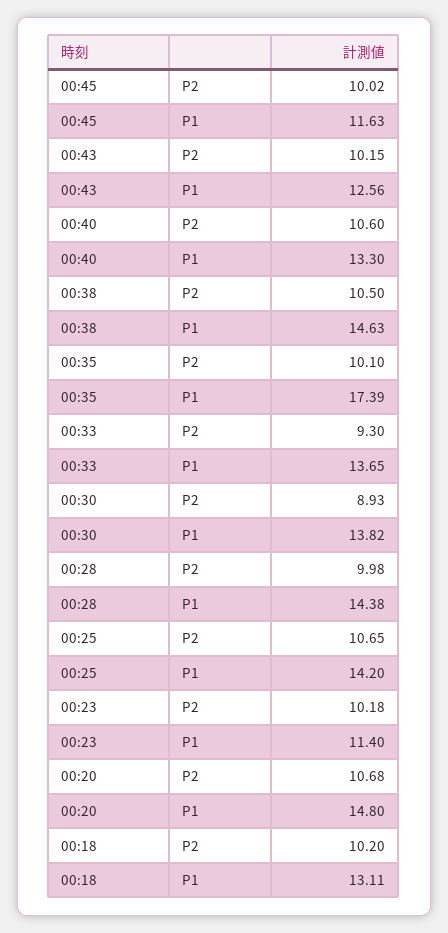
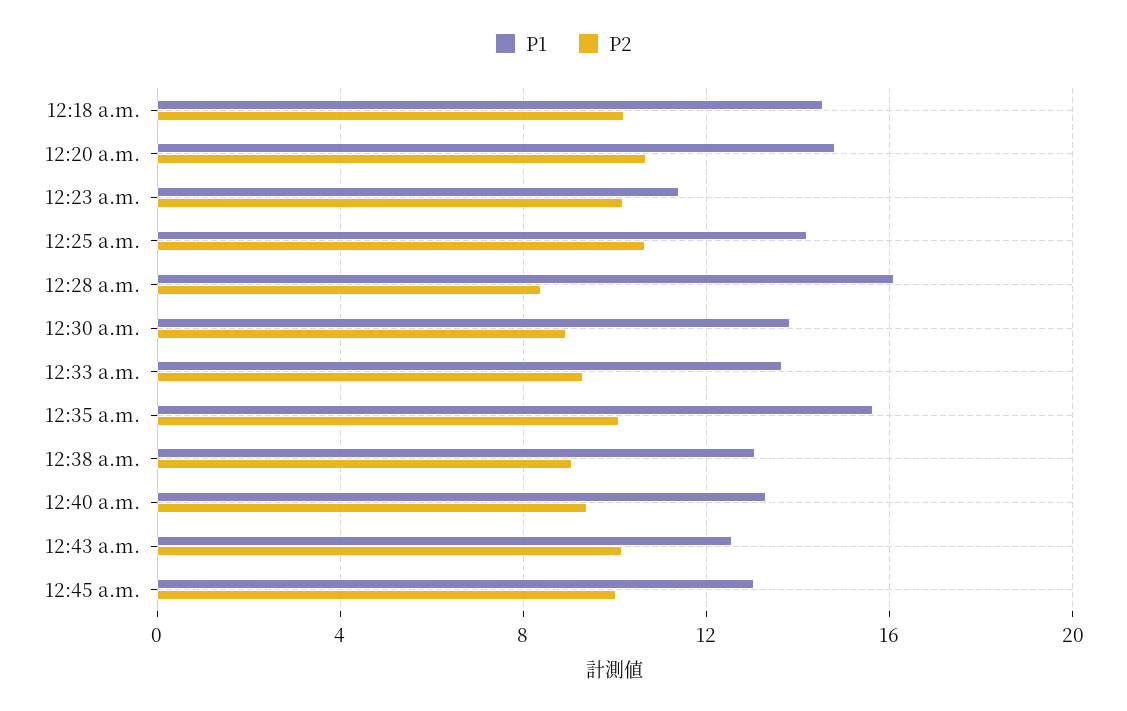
  {
    "P2": {
      "00:45": 10.02,
      "00:43": 10.15,
-     "00:40": 10.6,
+     "00:40": 9.5,
-     "00:38": 10.5,
+     "00:38": 9,
      "00:35": 10.1,
      "00:33": 9.3,
      "00:30": 8.93,
-     "00:28": 9.98,
+     "00:28": 8.5,
      "00:25": 10.65,
      "00:23": 10.18,
      "00:20": 10.68,
      "00:18": 10.2
    },
    "P1": {
-     "00:45": 11.63,
+     "00:45": 13,
      "00:43": 12.56,
      "00:40": 13.3,
-     "00:38": 14.63,
+     "00:38": 13,
-     "00:35": 17.39,
+     "00:35": 15.5,
      "00:33": 13.65,
      "00:30": 13.82,
-     "00:28": 14.38,
+     "00:28": 16,
      "00:25": 14.2,
      "00:23": 11.4,
      "00:20": 14.8,
-     "00:18": 13.11
+     "00:18": 14.5
    }
  }

